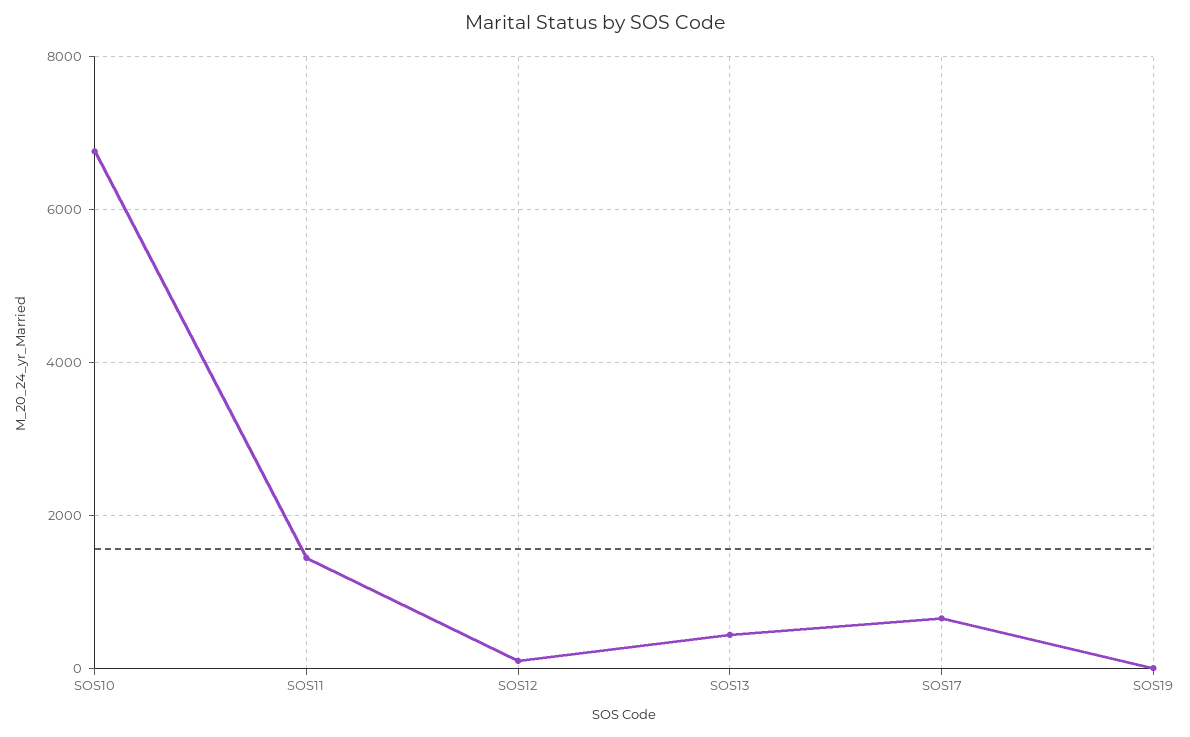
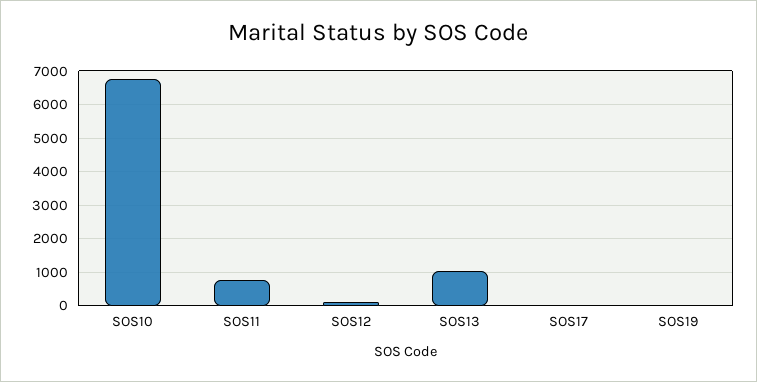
  {
    "SOS10": 6800,
-   "SOS11": 1400,
+   "SOS11": 800,
    "SOS12": 200,
-   "SOS13": 400,
+   "SOS13": 1000,
-   "SOS17": 600,
+   "SOS17": 0,
    "SOS19": 0
  }

